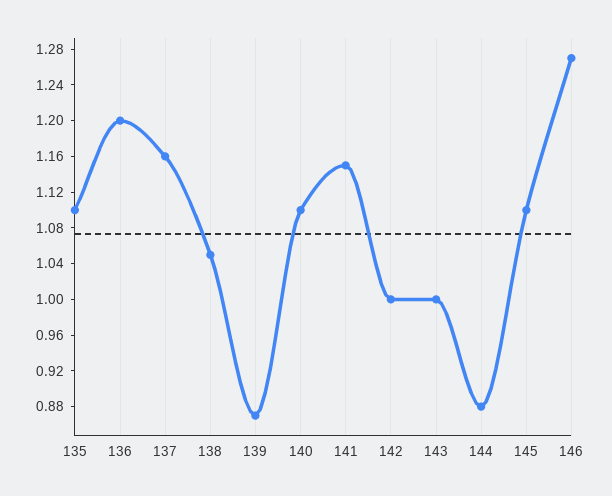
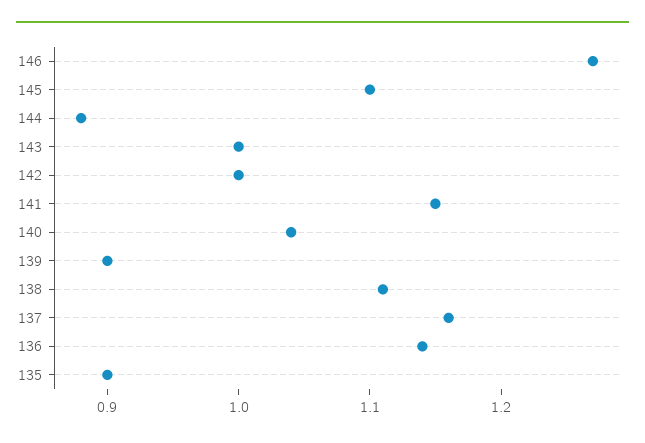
  {
-   "135": 1.1,
+   "135": 0.9,
-   "136": 1.2,
+   "136": 1.14,
    "137": 1.16,
-   "138": 1.05,
+   "138": 1.11,
-   "139": 0.87,
+   "139": 0.9,
-   "140": 1.1,
+   "140": 1.04,
    "141": 1.15,
    "142": 1,
    "143": 1,
    "144": 0.88,
    "145": 1.1,
    "146": 1.27
  }

